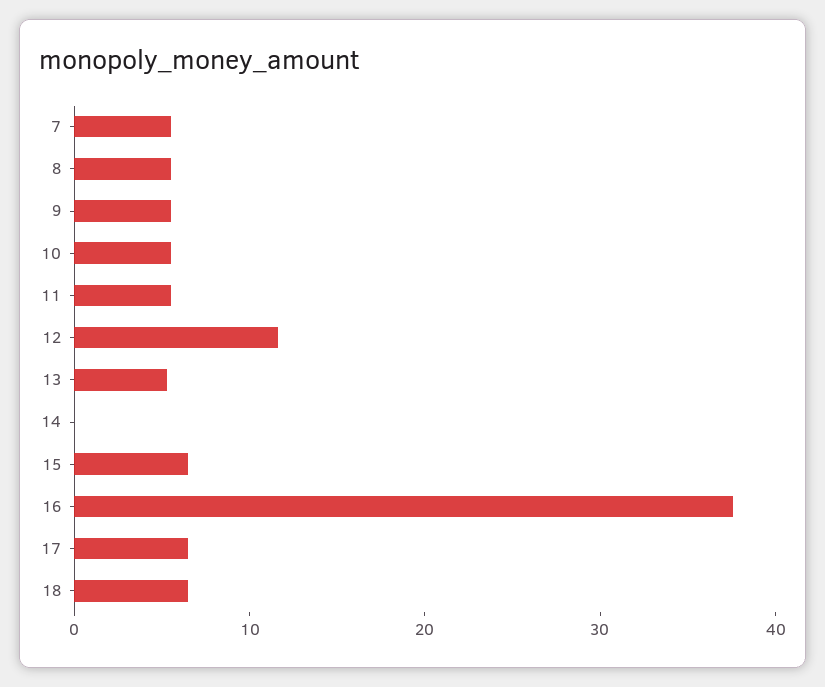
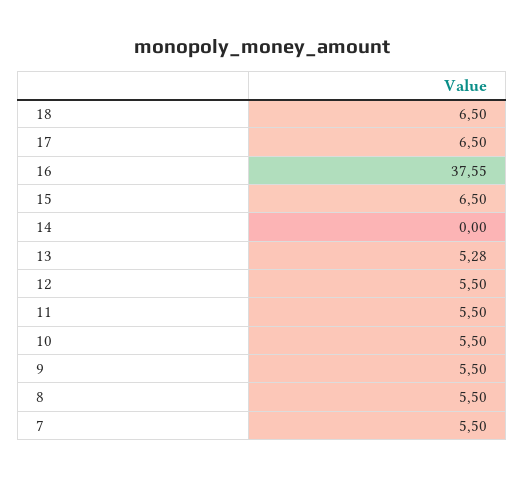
  {
    "7": 5.5,
    "8": 5.5,
    "9": 5.5,
    "10": 5.5,
    "11": 5.5,
-   "12": 12,
+   "12": 5.5,
    "13": 5.28,
    "14": 0,
    "15": 6.5,
    "16": 37.55,
    "17": 6.5,
    "18": 6.5
  }

